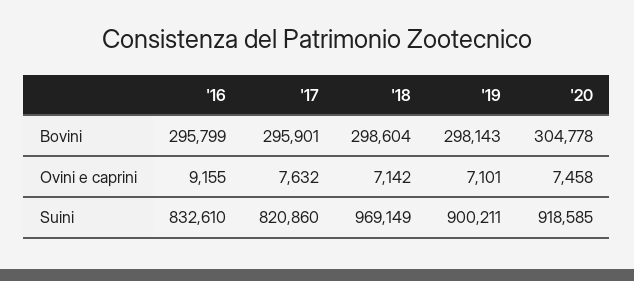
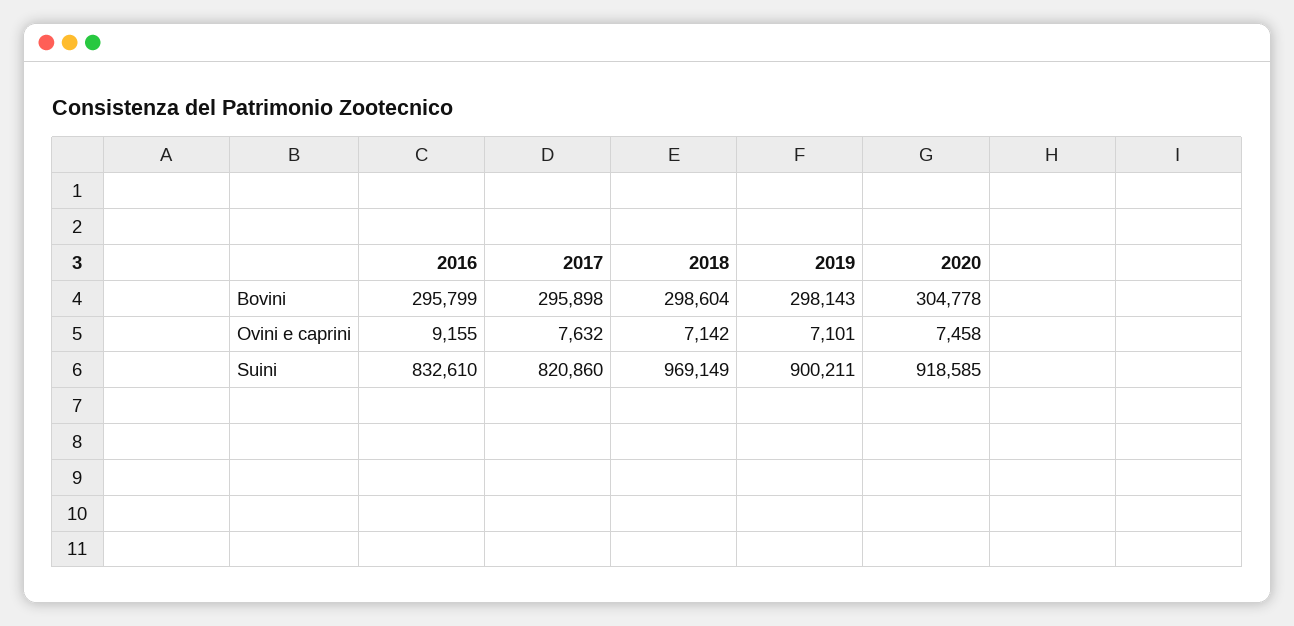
  {
    "'16": {
      "Bovini": 295799,
      "Ovini e caprini": 9155,
      "Suini": 832610
    },
    "'17": {
-     "Bovini": 295901,
+     "Bovini": 295898,
      "Ovini e caprini": 7632,
      "Suini": 820860
    },
    "'18": {
      "Bovini": 298604,
      "Ovini e caprini": 7142,
      "Suini": 969149
    },
    "'19": {
      "Bovini": 298143,
      "Ovini e caprini": 7101,
      "Suini": 900211
    },
    "'20": {
      "Bovini": 304778,
      "Ovini e caprini": 7458,
      "Suini": 918585
    }
  }

